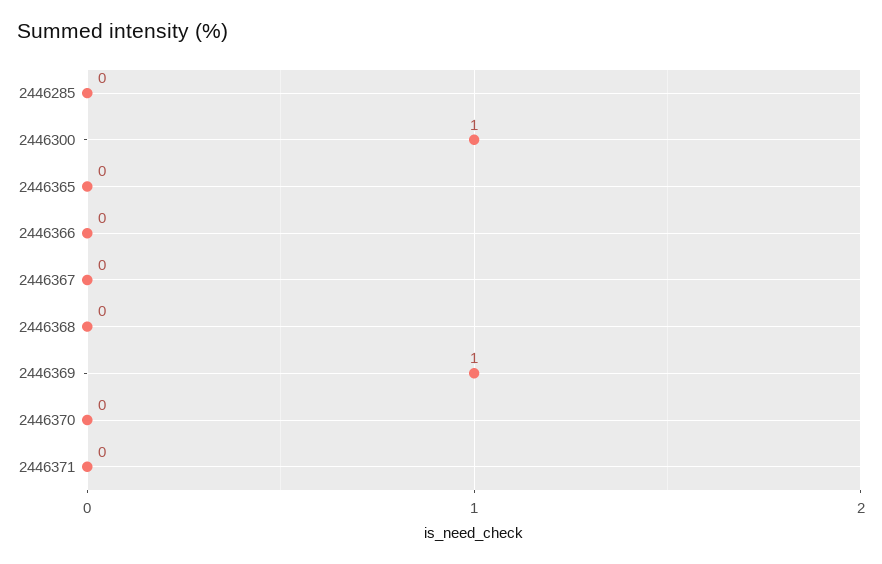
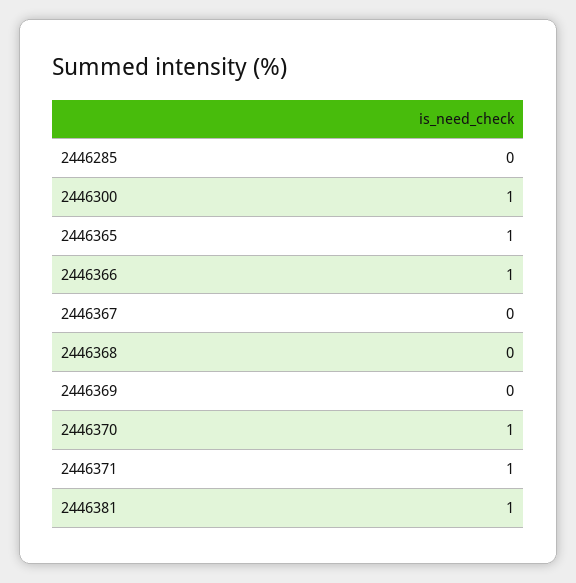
  {
    "2446285": 0,
    "2446300": 1,
-   "2446365": 0,
+   "2446365": 1,
-   "2446366": 0,
+   "2446366": 1,
    "2446367": 0,
    "2446368": 0,
-   "2446369": 1,
+   "2446369": 0,
-   "2446370": 0,
+   "2446370": 1,
-   "2446371": 0
+   "2446371": 1,
+   "2446381": 1
  }

